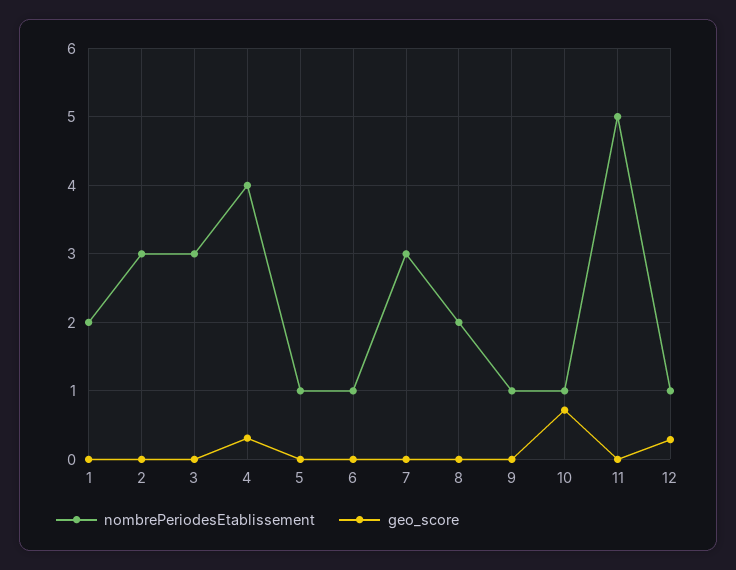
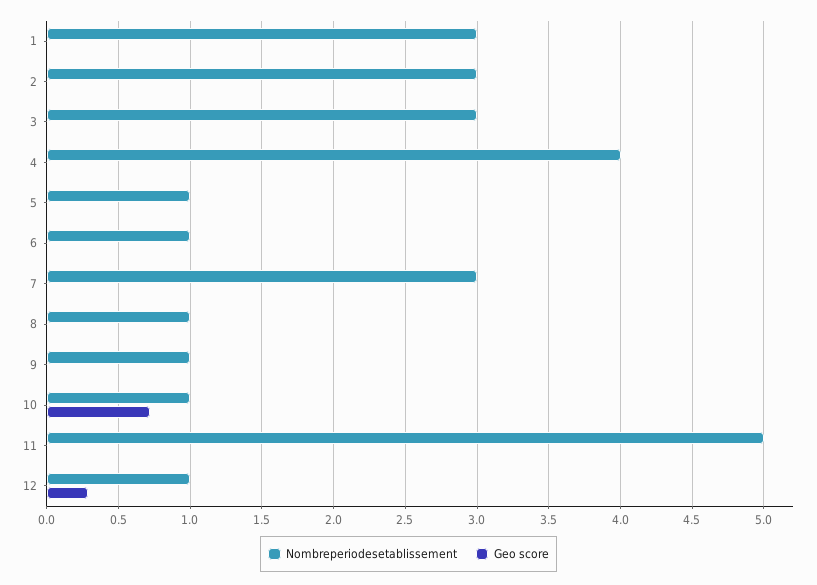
  {
    "nombrePeriodesEtablissement": {
-     "1": 2,
+     "1": 3,
      "2": 3,
      "3": 3,
      "4": 4,
      "5": 1,
      "6": 1,
      "7": 3,
-     "8": 2,
+     "8": 1,
      "9": 1,
      "10": 1,
      "11": 5,
      "12": 1
    },
    "geo_score": {
      "1": 0,
      "2": 0,
      "3": 0,
-     "4": 0.3,
+     "4": 0,
      "5": 0,
      "6": 0,
      "7": 0,
      "8": 0,
      "9": 0,
      "10": 0.7,
      "11": 0,
      "12": 0.3
    }
  }

